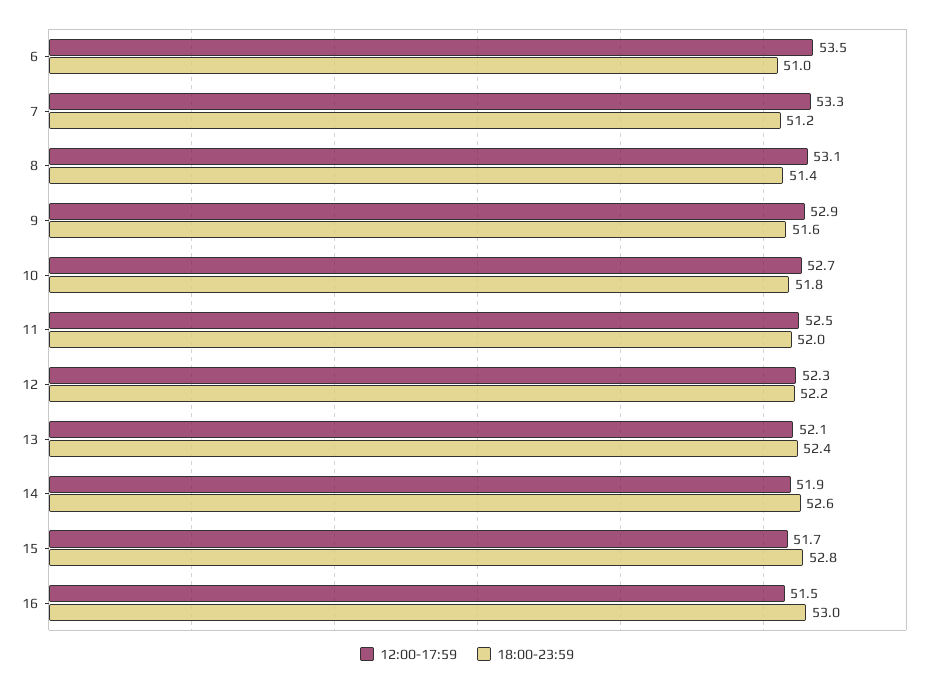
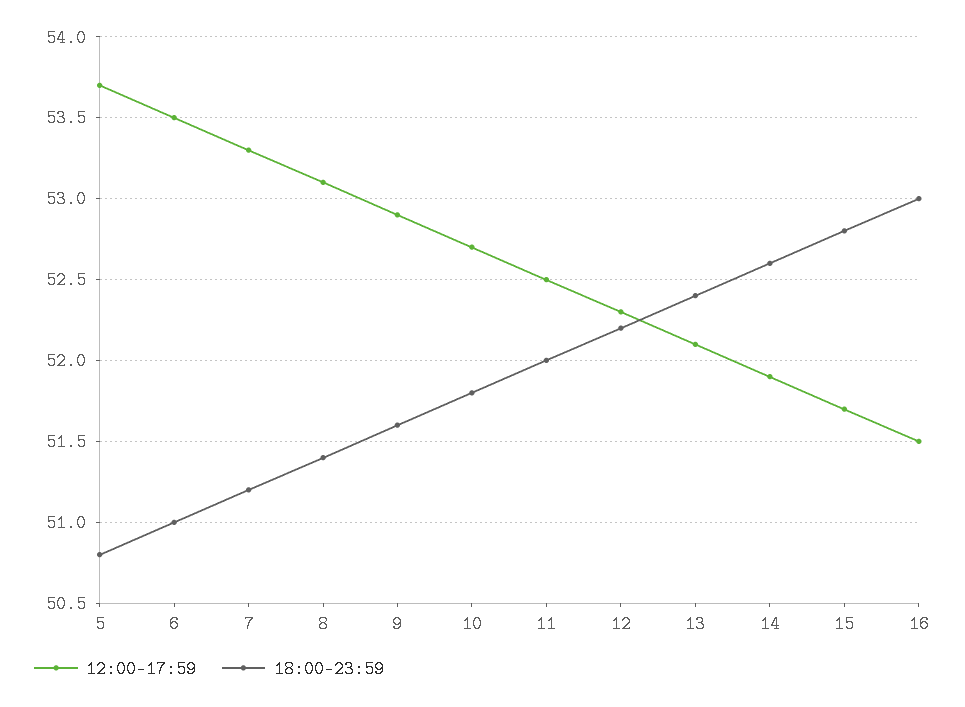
  {
    "12:00-17:59": {
      "6": 53.5,
      "7": 53.3,
      "8": 53.1,
      "9": 52.9,
      "10": 52.7,
      "11": 52.5,
      "12": 52.3,
      "13": 52.1,
      "14": 51.9,
      "15": 51.7,
-     "16": 51.5
+     "16": 51.5,
+     "5": 53.7
    },
    "18:00-23:59": {
      "6": 51,
      "7": 51.2,
      "8": 51.4,
      "9": 51.6,
      "10": 51.8,
      "11": 52,
      "12": 52.2,
      "13": 52.4,
      "14": 52.6,
      "15": 52.8,
-     "16": 53
+     "16": 53,
+     "5": 50.8
    }
  }

